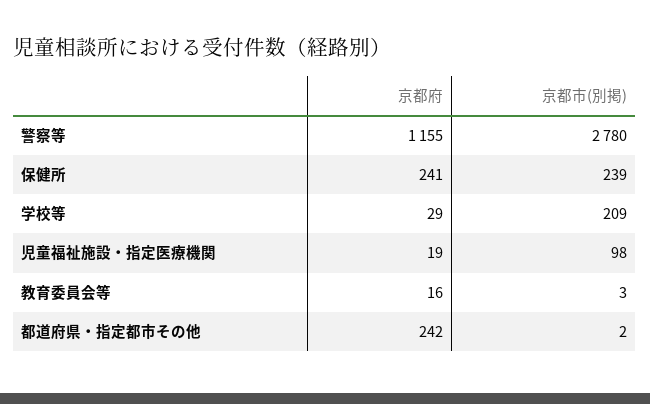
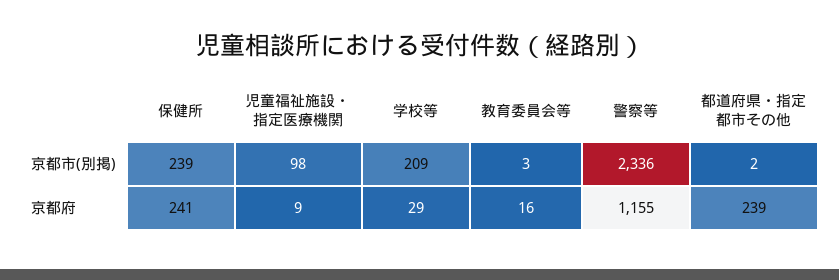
  {
    "京都府": {
      "警察等": 1155,
      "保健所": 241,
      "学校等": 29,
-     "児童福祉施設・指定医療機関": 19,
+     "児童福祉施設・指定医療機関": 9,
      "教育委員会等": 16,
-     "都道府県・指定都市その他": 242
+     "都道府県・指定都市その他": 239
    },
    "京都市(別掲)": {
-     "警察等": 2780,
+     "警察等": 2336,
      "保健所": 239,
      "学校等": 209,
      "児童福祉施設・指定医療機関": 98,
      "教育委員会等": 3,
      "都道府県・指定都市その他": 2
    }
  }

